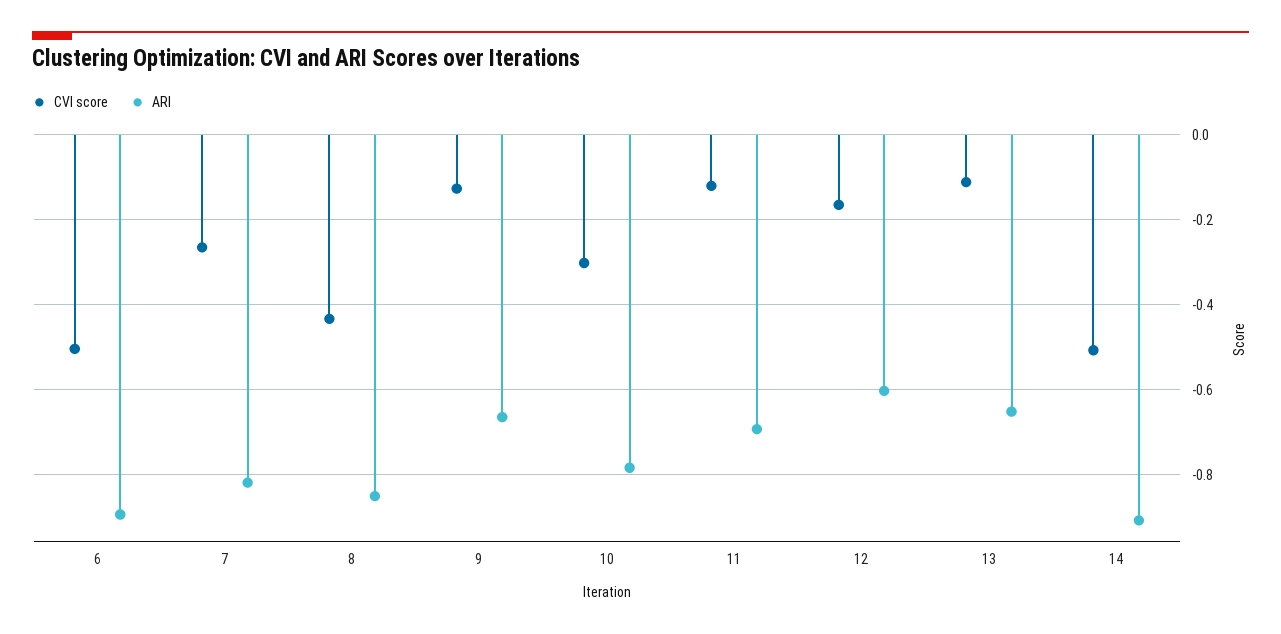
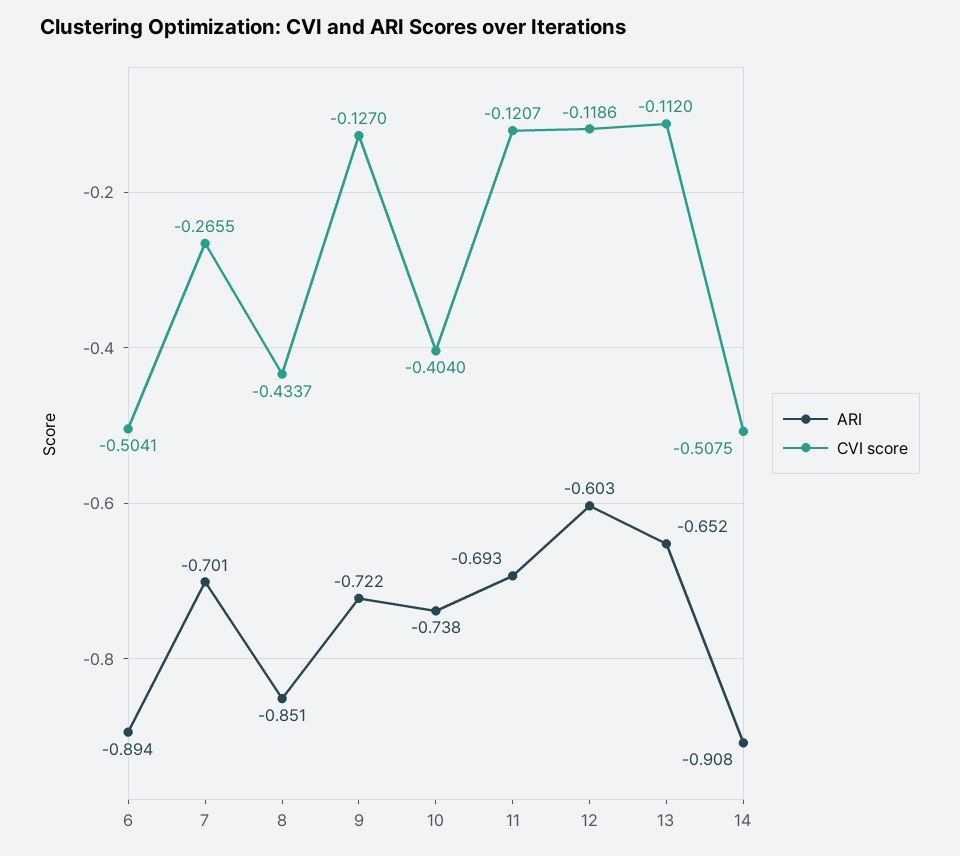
  {
    "CVI score": {
      "6": -0.5041,
      "7": -0.2655,
      "8": -0.4337,
      "9": -0.127,
-     "10": -0.3,
+     "10": -0.404,
      "11": -0.1207,
-     "12": -0.16,
+     "12": -0.1186,
      "13": -0.112,
      "14": -0.5075
    },
    "ARI": {
      "6": -0.894,
-     "7": -0.82,
+     "7": -0.701,
      "8": -0.851,
-     "9": -0.66,
+     "9": -0.722,
-     "10": -0.78,
+     "10": -0.738,
      "11": -0.693,
      "12": -0.603,
      "13": -0.652,
      "14": -0.908
    }
  }

